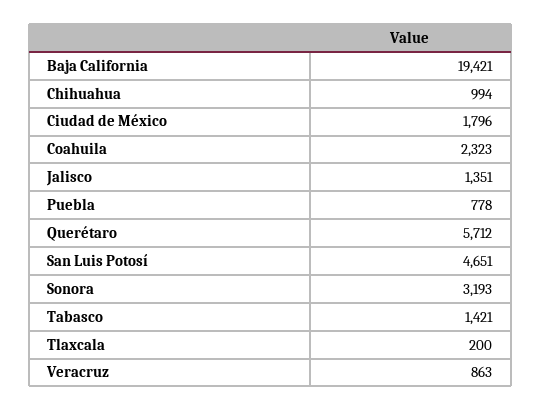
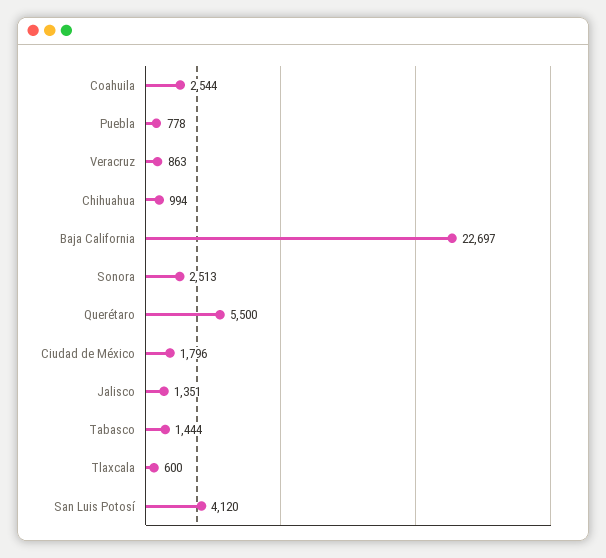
  {
-   "Baja California": 19421,
+   "Baja California": 22697,
    "Chihuahua": 994,
    "Ciudad de México": 1796,
-   "Coahuila": 2323,
+   "Coahuila": 2544,
    "Jalisco": 1351,
    "Puebla": 778,
-   "Querétaro": 5712,
+   "Querétaro": 5500,
-   "San Luis Potosí": 4651,
+   "San Luis Potosí": 4120,
-   "Sonora": 3193,
+   "Sonora": 2513,
-   "Tabasco": 1421,
+   "Tabasco": 1444,
-   "Tlaxcala": 200,
+   "Tlaxcala": 600,
    "Veracruz": 863
  }

